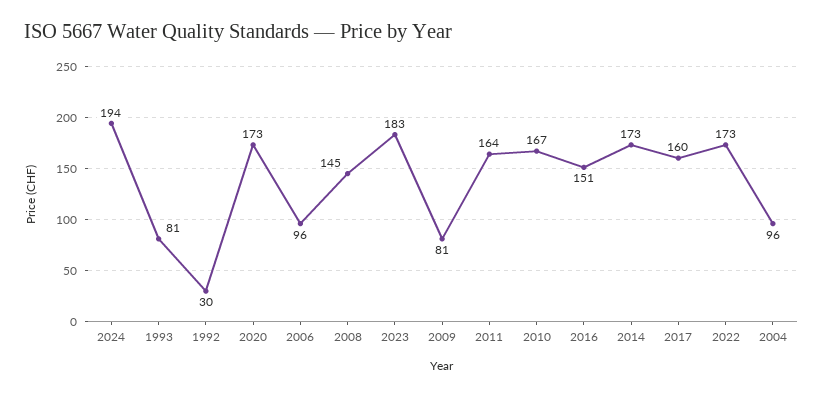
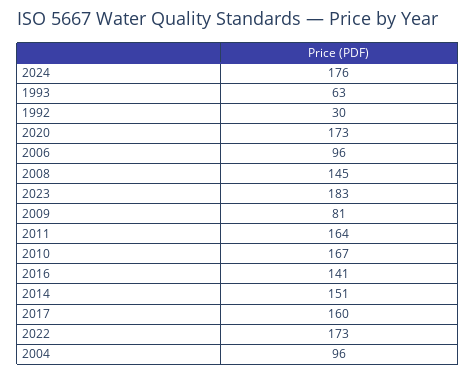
  {
-   "2024": 194,
+   "2024": 176,
-   "1993": 81,
+   "1993": 63,
    "1992": 30,
    "2020": 173,
    "2006": 96,
    "2008": 145,
    "2023": 183,
    "2009": 81,
    "2011": 164,
    "2010": 167,
-   "2016": 151,
+   "2016": 141,
-   "2014": 173,
+   "2014": 151,
    "2017": 160,
    "2022": 173,
    "2004": 96
  }

